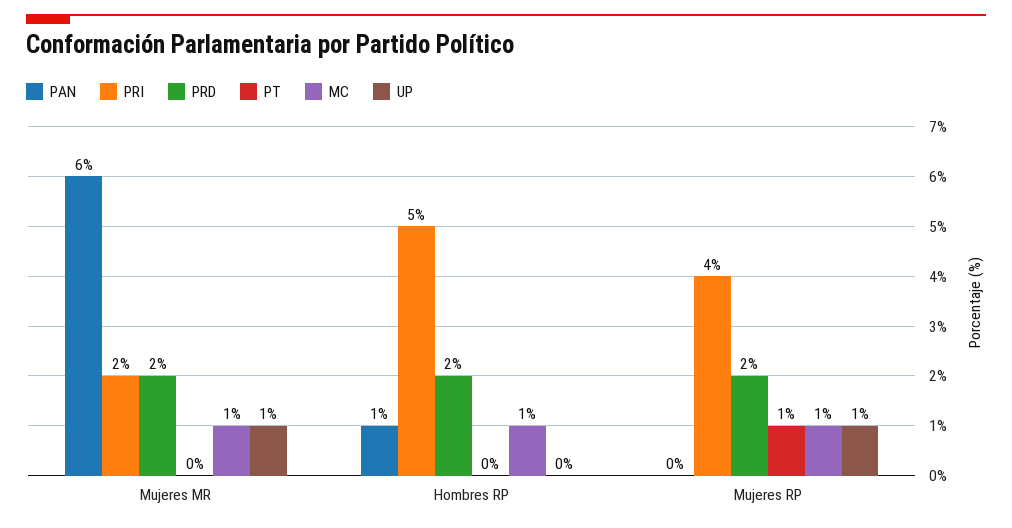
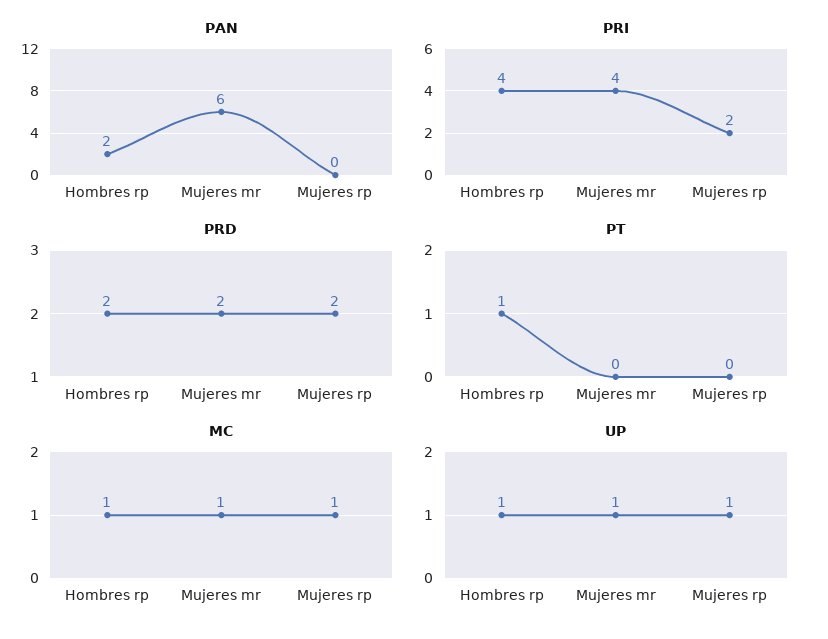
  {
    "PAN": {
      "Mujeres MR": 6,
-     "Hombres RP": 1,
+     "Hombres RP": 2,
      "Mujeres RP": 0
    },
    "PRI": {
-     "Mujeres MR": 2,
+     "Mujeres MR": 4,
-     "Hombres RP": 5,
+     "Hombres RP": 4,
-     "Mujeres RP": 4
+     "Mujeres RP": 2
    },
    "PRD": {
      "Mujeres MR": 2,
      "Hombres RP": 2,
      "Mujeres RP": 2
    },
    "PT": {
      "Mujeres MR": 0,
-     "Hombres RP": 0,
+     "Hombres RP": 1,
-     "Mujeres RP": 1
+     "Mujeres RP": 0
    },
    "MC": {
      "Mujeres MR": 1,
      "Hombres RP": 1,
      "Mujeres RP": 1
    },
    "UP": {
      "Mujeres MR": 1,
-     "Hombres RP": 0,
+     "Hombres RP": 1,
      "Mujeres RP": 1
    }
  }

